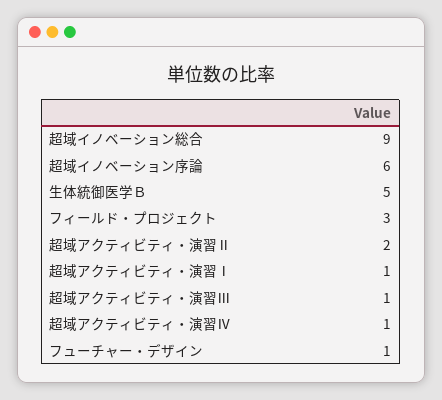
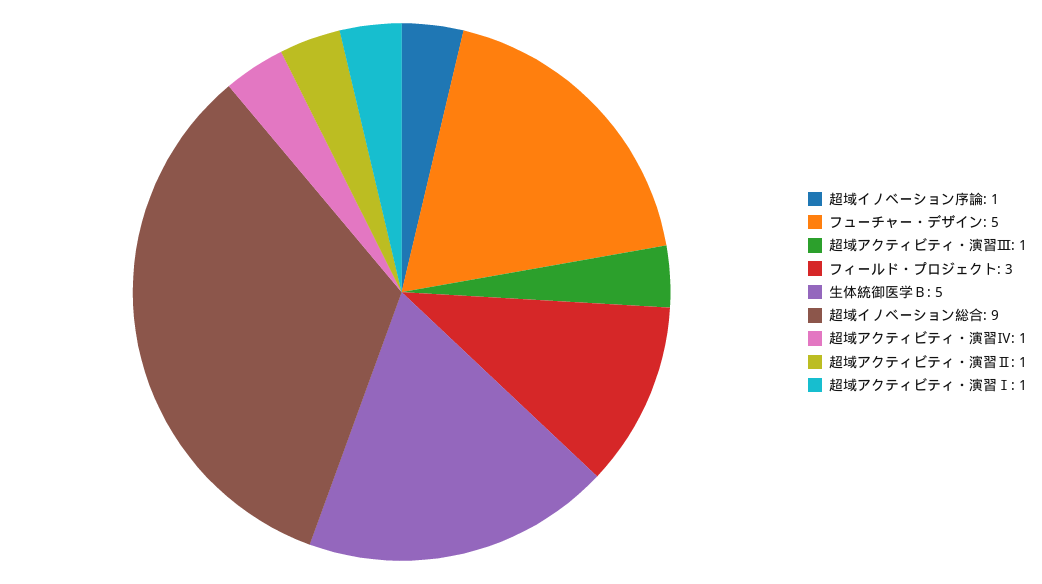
  {
    "超域イノベーション総合": 9,
-   "超域イノベーション序論": 6,
+   "超域イノベーション序論": 1,
    "生体統御医学Ｂ": 5,
    "フィールド・プロジェクト": 3,
-   "超域アクティビティ・演習Ⅱ": 2,
+   "超域アクティビティ・演習Ⅱ": 1,
    "超域アクティビティ・演習Ⅰ": 1,
    "超域アクティビティ・演習Ⅲ": 1,
    "超域アクティビティ・演習Ⅳ": 1,
-   "フューチャー・デザイン": 1
+   "フューチャー・デザイン": 5
  }

